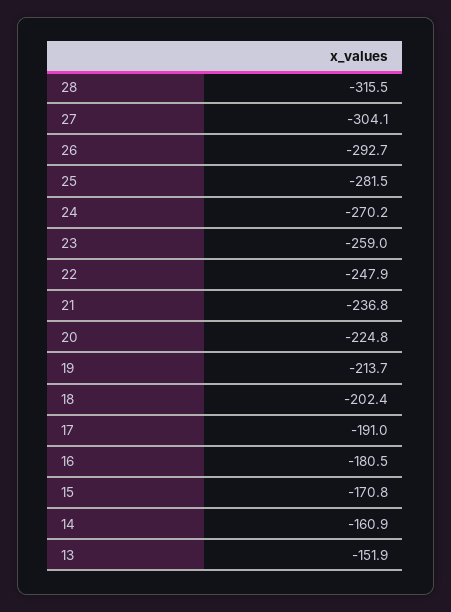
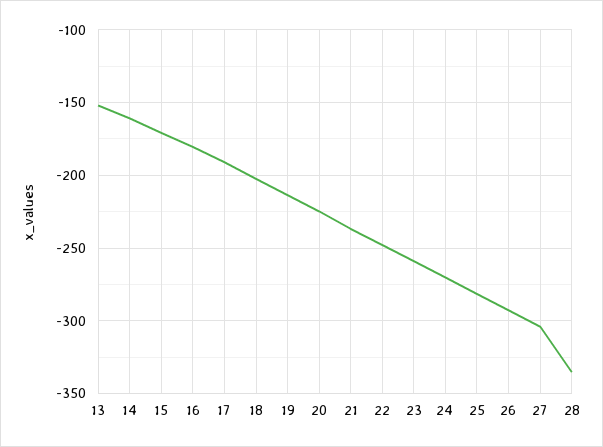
  {
-   "28": -315.5,
+   "28": -335,
    "27": -304.1,
    "26": -292.7,
    "25": -281.5,
    "24": -270.2,
    "23": -259,
    "22": -247.9,
    "21": -236.8,
    "20": -224.8,
    "19": -213.7,
    "18": -202.4,
    "17": -191,
    "16": -180.5,
    "15": -170.8,
    "14": -160.9,
    "13": -151.9
  }

